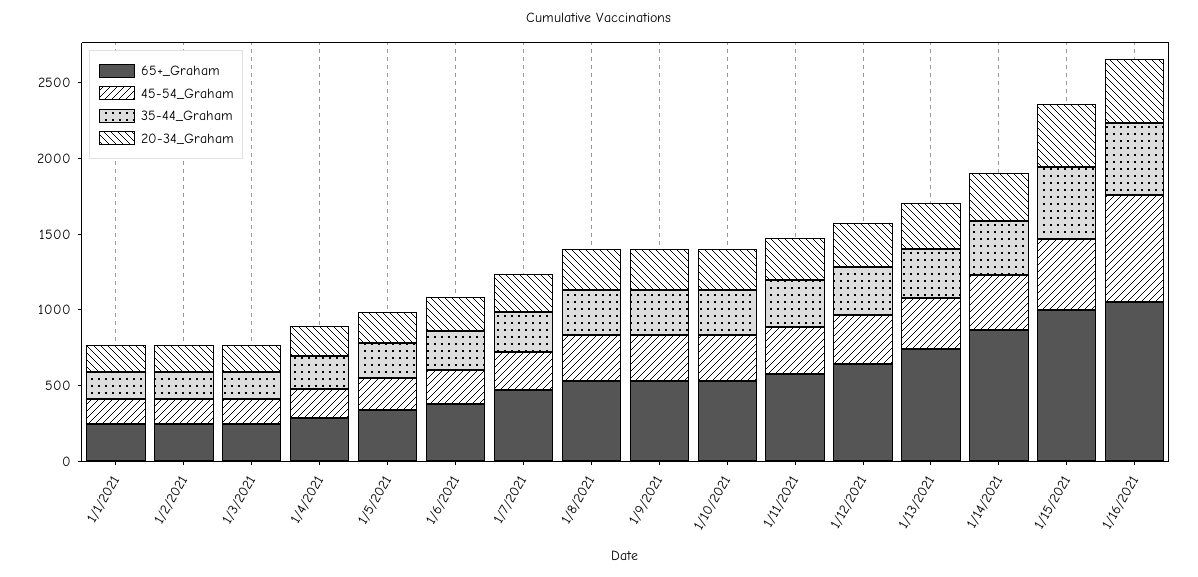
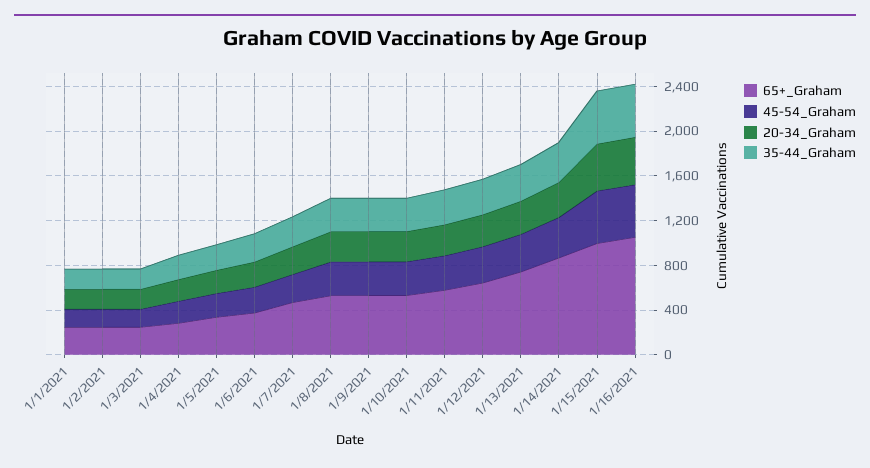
  {
    "65+_Graham": {
      "1/1/2021": 200,
      "1/2/2021": 200,
      "1/3/2021": 200,
      "1/4/2021": 300,
      "1/5/2021": 300,
      "1/6/2021": 400,
      "1/7/2021": 500,
      "1/8/2021": 500,
      "1/9/2021": 500,
      "1/10/2021": 500,
      "1/11/2021": 600,
      "1/12/2021": 600,
      "1/13/2021": 700,
      "1/14/2021": 900,
      "1/15/2021": 1000,
      "1/16/2021": 1100
    },
    "45-54_Graham": {
      "1/1/2021": 200,
      "1/2/2021": 200,
      "1/3/2021": 200,
      "1/4/2021": 200,
      "1/5/2021": 200,
      "1/6/2021": 200,
      "1/7/2021": 300,
      "1/8/2021": 300,
      "1/9/2021": 300,
      "1/10/2021": 300,
      "1/11/2021": 300,
      "1/12/2021": 300,
      "1/13/2021": 300,
      "1/14/2021": 400,
      "1/15/2021": 500,
-     "1/16/2021": 700
+     "1/16/2021": 500
    },
    "35-44_Graham": {
      "1/1/2021": 200,
      "1/2/2021": 200,
      "1/3/2021": 200,
      "1/4/2021": 200,
      "1/5/2021": 200,
      "1/6/2021": 300,
      "1/7/2021": 300,
      "1/8/2021": 300,
      "1/9/2021": 300,
      "1/10/2021": 300,
      "1/11/2021": 300,
      "1/12/2021": 300,
      "1/13/2021": 300,
      "1/14/2021": 400,
      "1/15/2021": 500,
      "1/16/2021": 500
    },
    "20-34_Graham": {
      "1/1/2021": 200,
      "1/2/2021": 200,
      "1/3/2021": 200,
      "1/4/2021": 200,
      "1/5/2021": 200,
      "1/6/2021": 200,
      "1/7/2021": 200,
      "1/8/2021": 300,
      "1/9/2021": 300,
      "1/10/2021": 300,
      "1/11/2021": 300,
      "1/12/2021": 300,
      "1/13/2021": 300,
      "1/14/2021": 300,
      "1/15/2021": 400,
      "1/16/2021": 400
    }
  }

